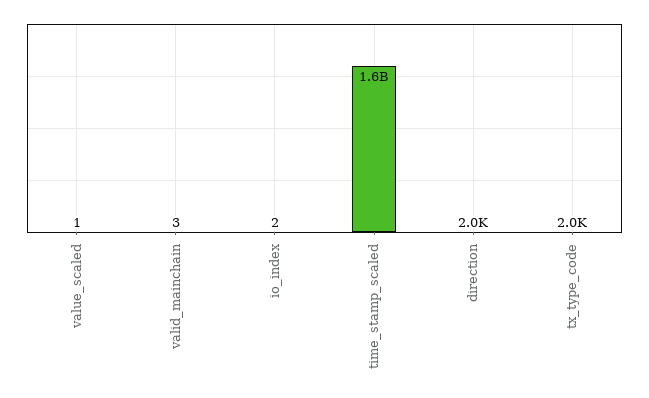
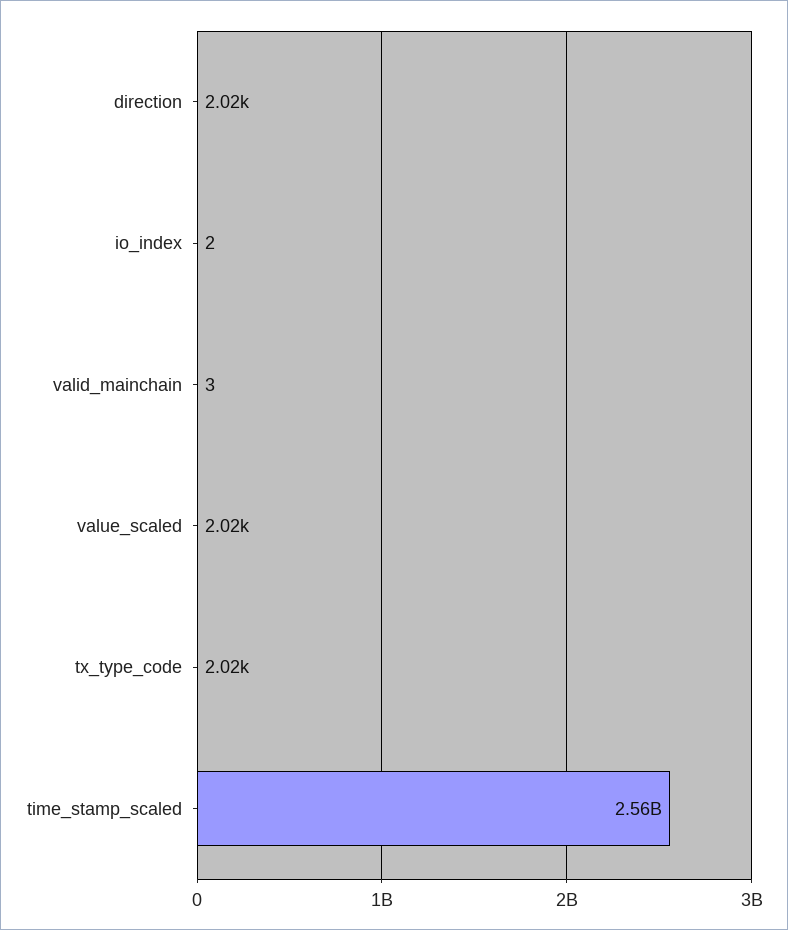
  {
-   "value_scaled": 1,
+   "value_scaled": 2020,
    "valid_mainchain": 3,
    "io_index": 2,
-   "time_stamp_scaled": 1600000000,
+   "time_stamp_scaled": 2560000000,
    "direction": 2020,
    "tx_type_code": 2020
  }

